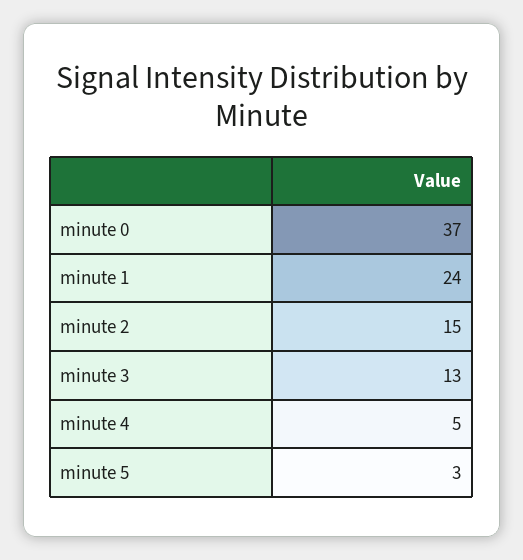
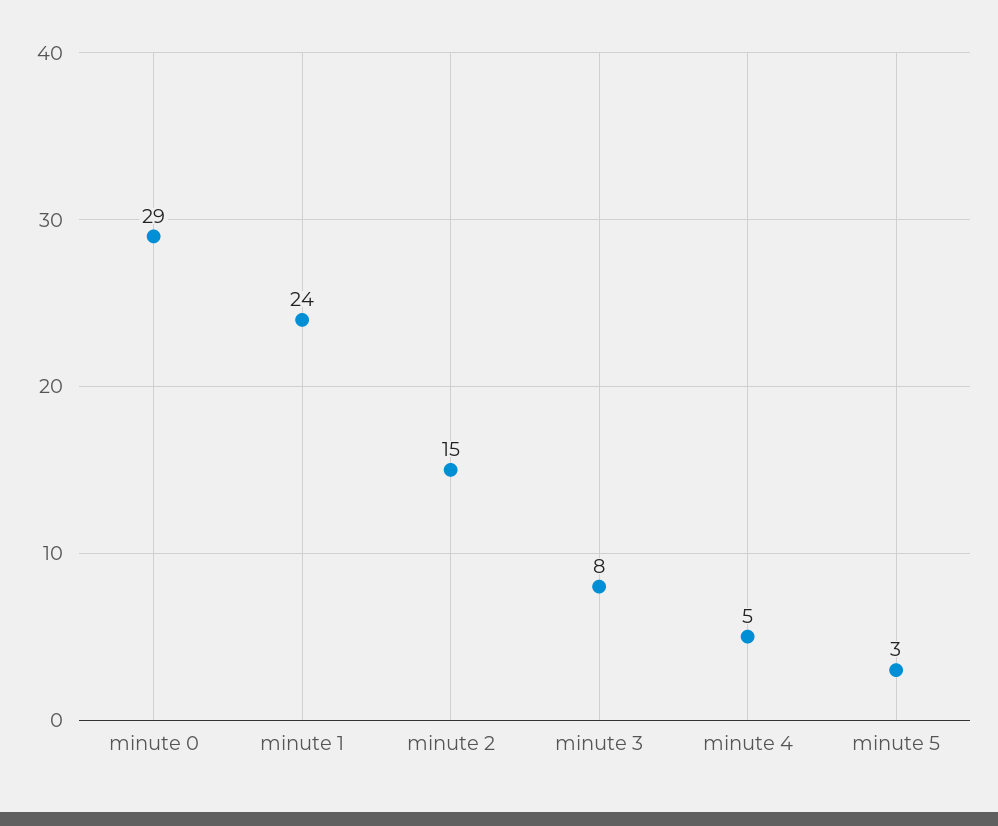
  {
-   "minute 0": 37,
+   "minute 0": 29,
    "minute 1": 24,
    "minute 2": 15,
-   "minute 3": 13,
+   "minute 3": 8,
    "minute 4": 5,
    "minute 5": 3
  }

